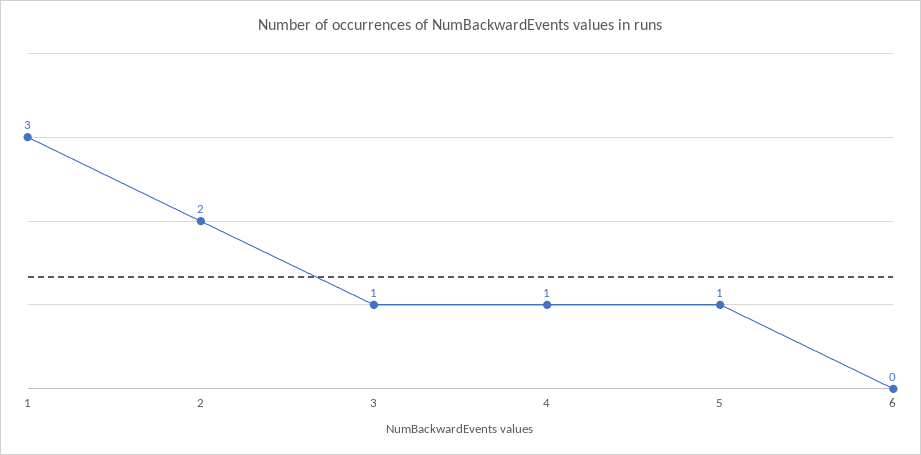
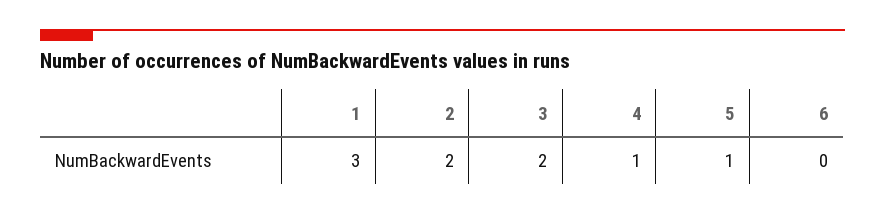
  {
    "1": 3,
    "2": 2,
-   "3": 1,
+   "3": 2,
    "4": 1,
    "5": 1,
    "6": 0
  }

